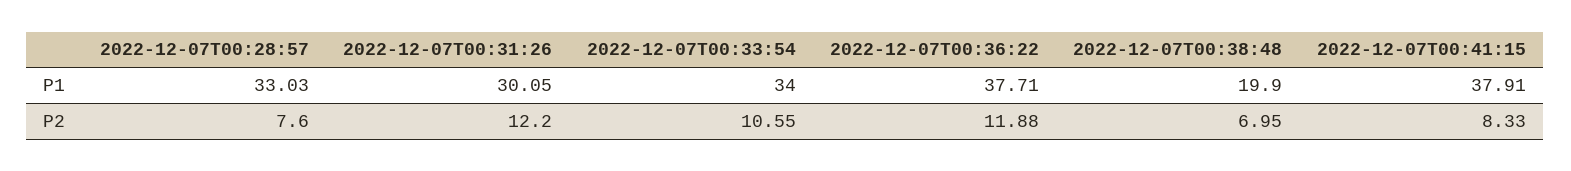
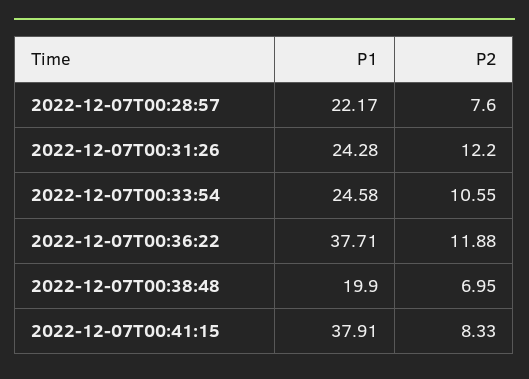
  {
    "2022-12-07T00:28:57": {
-     "P1": 33.03,
+     "P1": 22.17,
      "P2": 7.6
    },
    "2022-12-07T00:31:26": {
-     "P1": 30.05,
+     "P1": 24.28,
      "P2": 12.2
    },
    "2022-12-07T00:33:54": {
-     "P1": 34,
+     "P1": 24.58,
      "P2": 10.55
    },
    "2022-12-07T00:36:22": {
      "P1": 37.71,
      "P2": 11.88
    },
    "2022-12-07T00:38:48": {
      "P1": 19.9,
      "P2": 6.95
    },
    "2022-12-07T00:41:15": {
      "P1": 37.91,
      "P2": 8.33
    }
  }

